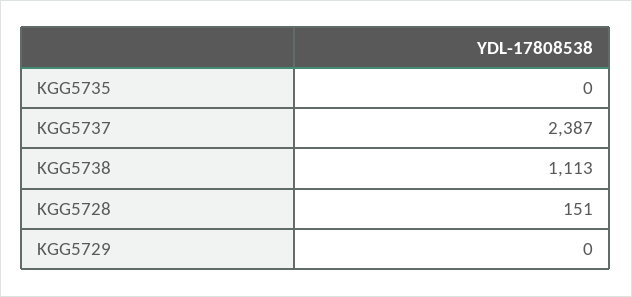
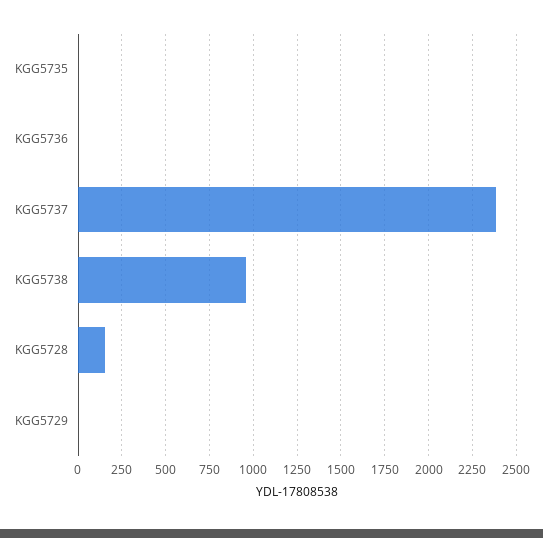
  {
    "KGG5735": 0,
    "KGG5737": 2387,
-   "KGG5738": 1113,
+   "KGG5738": 950,
    "KGG5728": 151,
-   "KGG5729": 0
+   "KGG5729": 0,
+   "KGG5736": 0
  }

